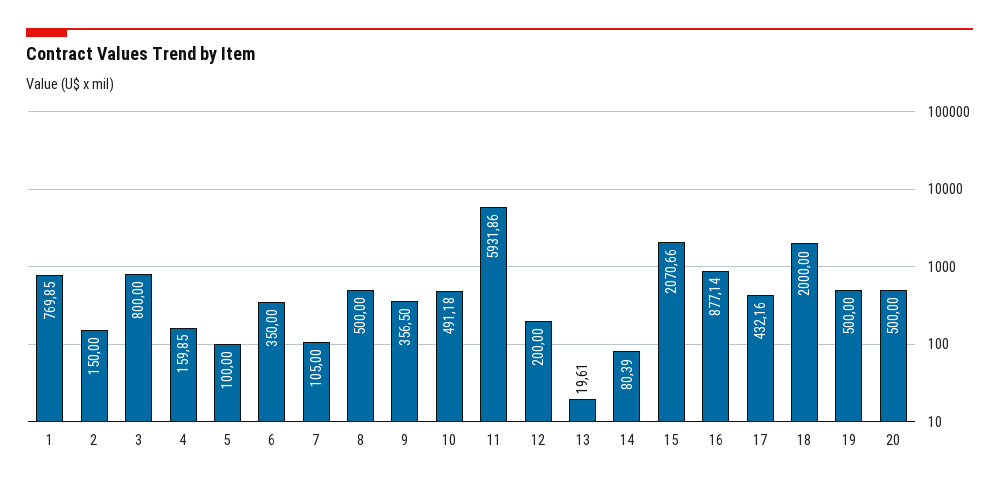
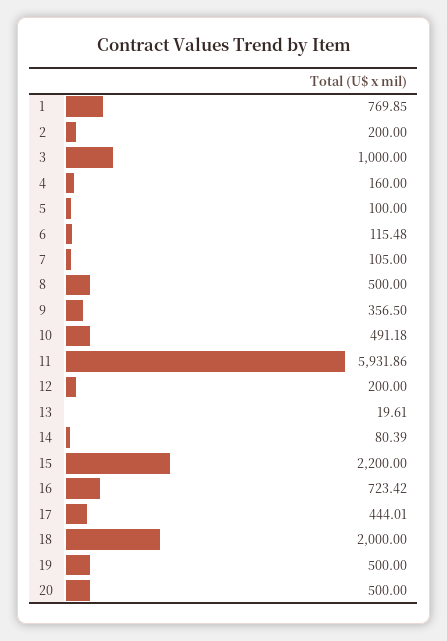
  {
    "1": 769.85,
-   "2": 150,
+   "2": 200,
-   "3": 800,
+   "3": 1000,
-   "4": 159.85,
+   "4": 160,
    "5": 100,
-   "6": 350,
+   "6": 115.48,
    "7": 105,
    "8": 500,
    "9": 356.5,
    "10": 491.18,
    "11": 5931.86,
    "12": 200,
    "13": 19.61,
    "14": 80.39,
-   "15": 2070.66,
+   "15": 2200,
-   "16": 877.14,
+   "16": 723.42,
-   "17": 432.16,
+   "17": 444.01,
    "18": 2000,
    "19": 500,
    "20": 500
  }

